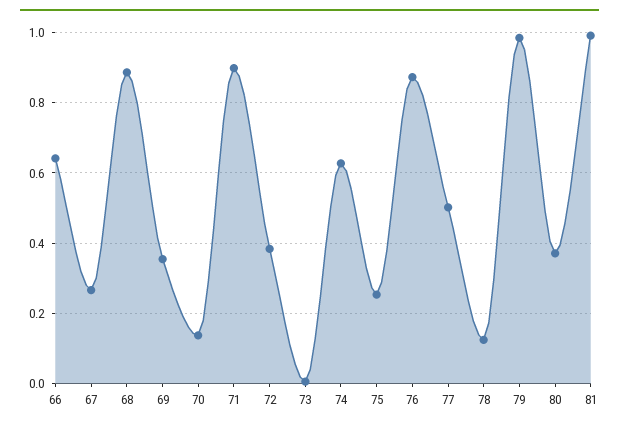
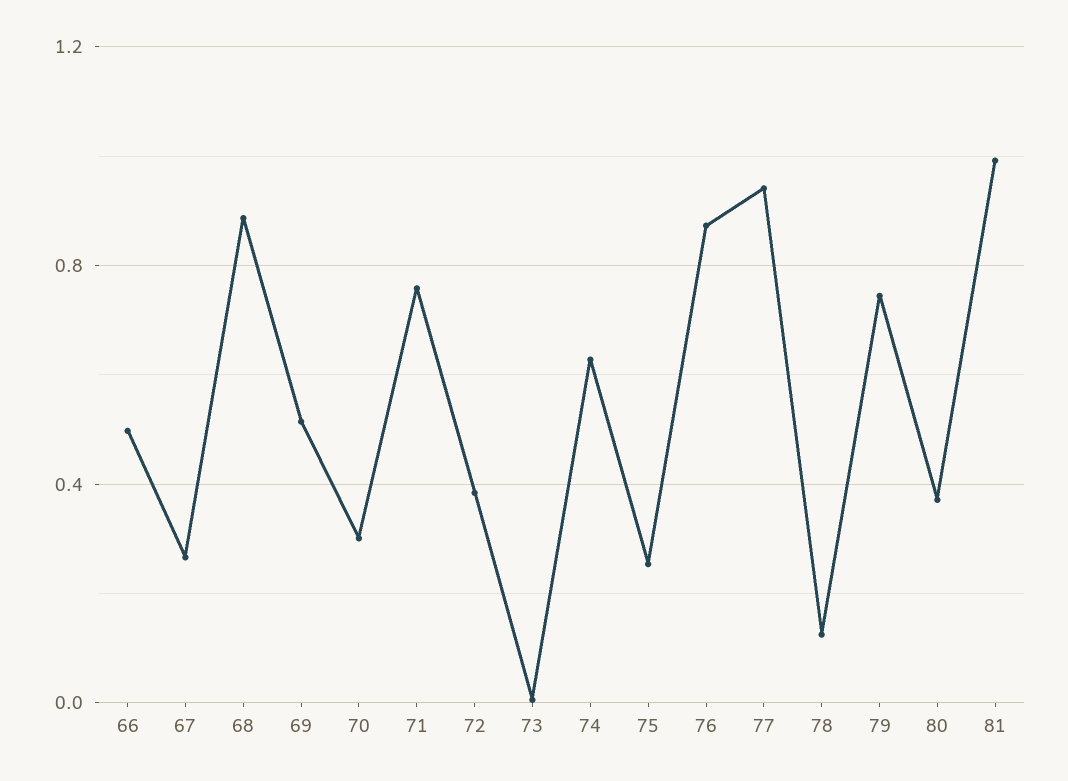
  {
-   "66": 0.64,
+   "66": 0.5,
    "67": 0.26,
    "68": 0.88,
-   "69": 0.36,
+   "69": 0.5,
-   "70": 0.14,
+   "70": 0.3,
-   "71": 0.9,
+   "71": 0.75,
    "72": 0.38,
    "73": 0,
    "74": 0.62,
    "75": 0.26,
    "76": 0.88,
-   "77": 0.5,
+   "77": 0.95,
    "78": 0.12,
-   "79": 0.98,
+   "79": 0.75,
    "80": 0.38,
    "81": 1
  }

